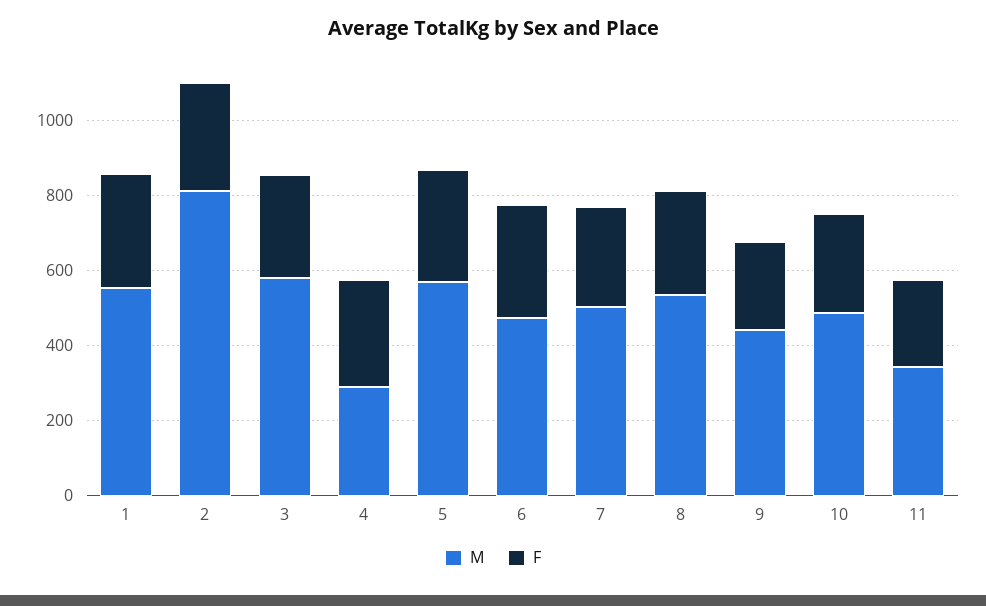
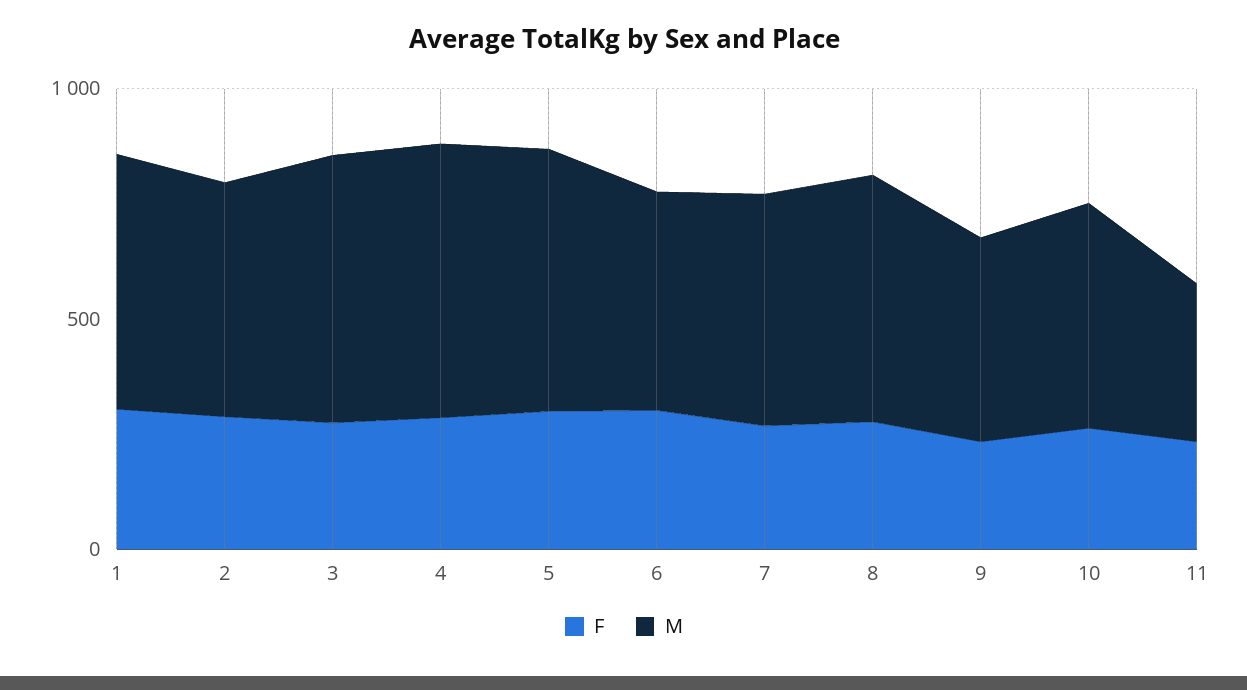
  {
    "M": {
      "1": 550,
-     "2": 800,
+     "2": 500,
      "3": 600,
-     "4": 300,
+     "4": 600,
      "5": 550,
      "6": 450,
      "7": 500,
      "8": 550,
      "9": 450,
      "10": 500,
      "11": 350
    },
    "F": {
      "1": 300,
      "2": 300,
      "3": 250,
      "4": 300,
      "5": 300,
      "6": 300,
      "7": 250,
      "8": 300,
      "9": 250,
      "10": 250,
      "11": 250
    }
  }

